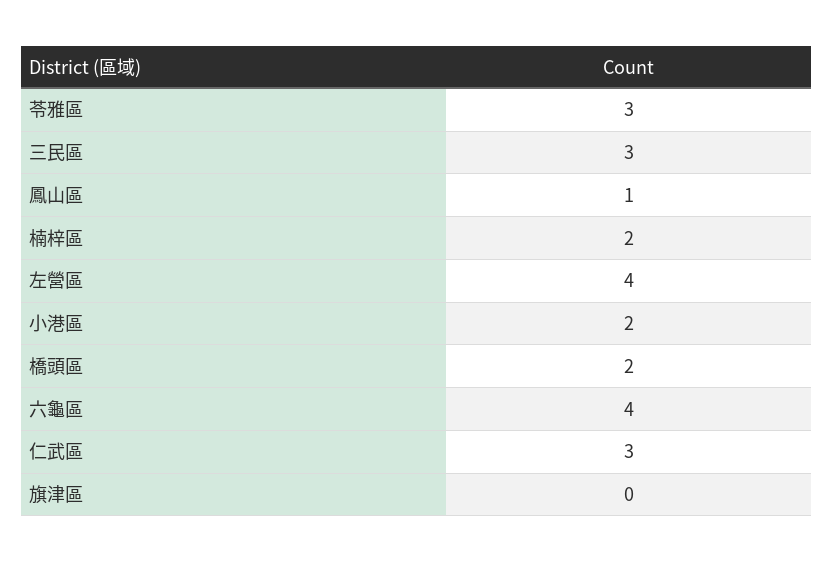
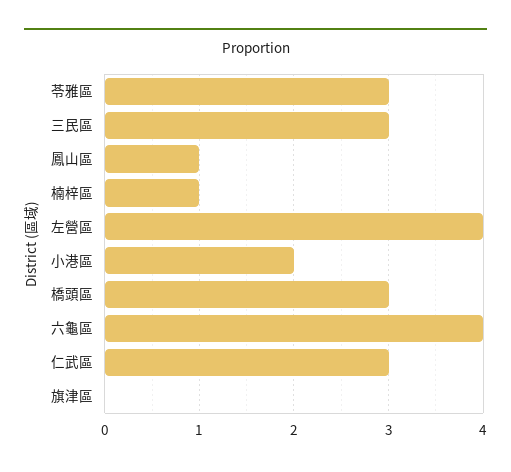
  {
    "苓雅區": 3,
    "三民區": 3,
    "鳳山區": 1,
-   "楠梓區": 2,
+   "楠梓區": 1,
    "左營區": 4,
    "小港區": 2,
-   "橋頭區": 2,
+   "橋頭區": 3,
    "六龜區": 4,
    "仁武區": 3,
    "旗津區": 0
  }

